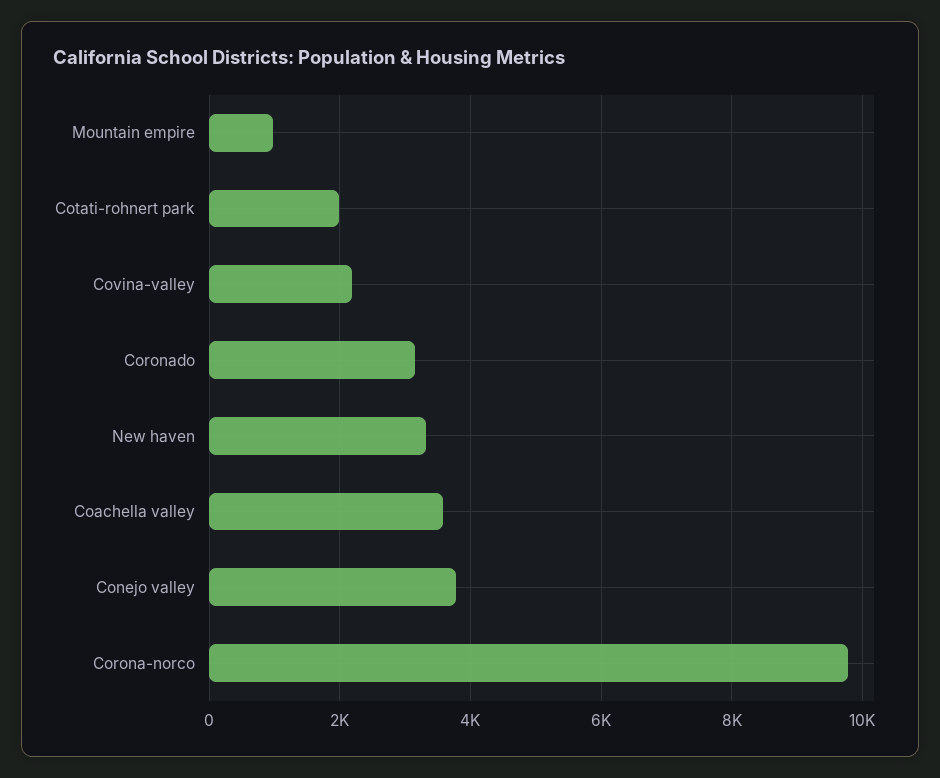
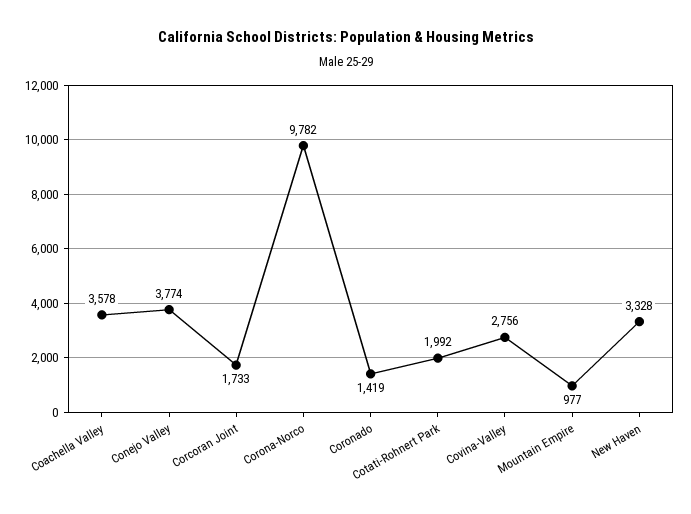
  {
    "Mountain empire": 977,
    "Cotati-rohnert park": 1992,
-   "Covina-valley": 2200,
+   "Covina-valley": 2756,
-   "Coronado": 3200,
+   "Coronado": 1419,
    "New haven": 3328,
    "Coachella valley": 3578,
    "Conejo valley": 3774,
-   "Corona-norco": 9782
+   "Corona-norco": 9782,
+   "Corcoran Joint": 1733
  }

